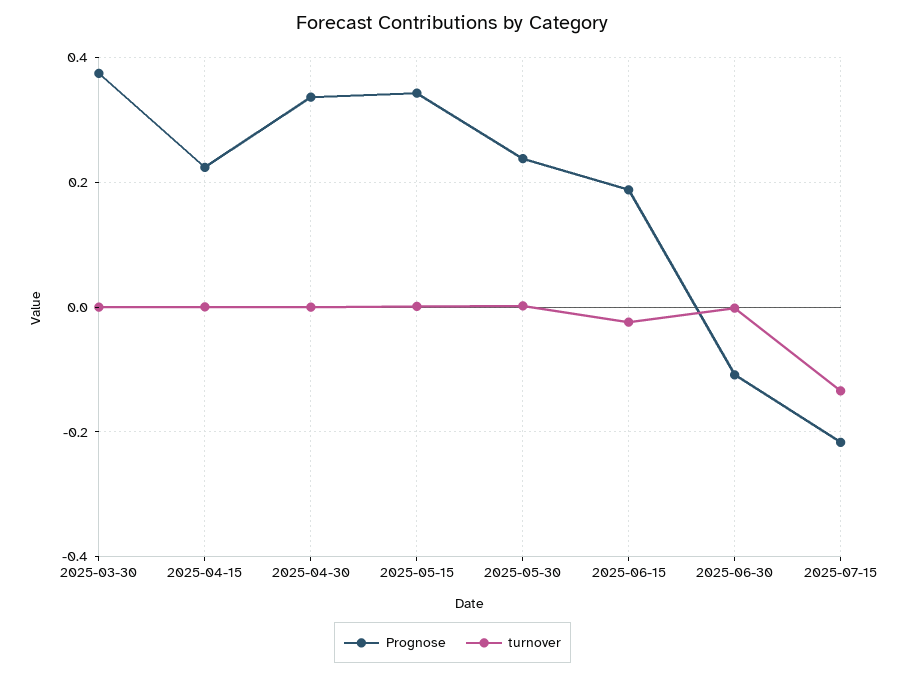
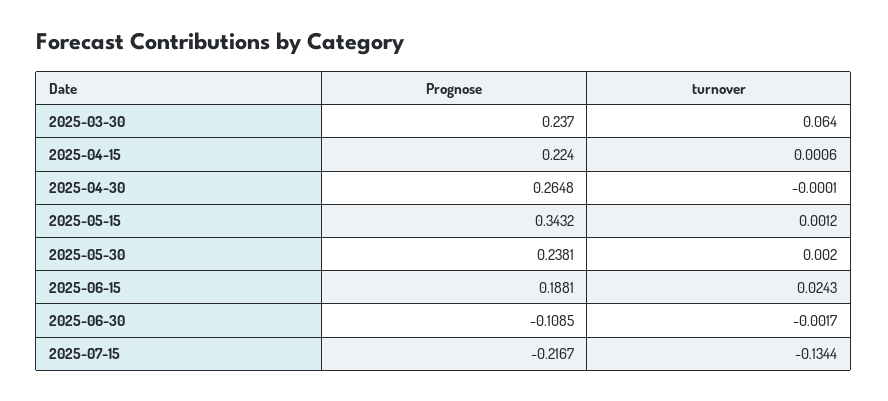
  {
    "Prognose": {
-     "2025-03-30": 0.38,
+     "2025-03-30": 0.237,
      "2025-04-15": 0.224,
-     "2025-04-30": 0.34,
+     "2025-04-30": 0.2648,
      "2025-05-15": 0.3432,
      "2025-05-30": 0.2381,
      "2025-06-15": 0.1881,
      "2025-06-30": -0.1085,
      "2025-07-15": -0.2167
    },
    "turnover": {
-     "2025-03-30": 0,
+     "2025-03-30": 0.064,
      "2025-04-15": 0.0006,
      "2025-04-30": -0.0001,
      "2025-05-15": 0.0012,
      "2025-05-30": 0.002,
-     "2025-06-15": -0.02,
+     "2025-06-15": 0.0243,
      "2025-06-30": -0.0017,
      "2025-07-15": -0.1344
    }
  }

